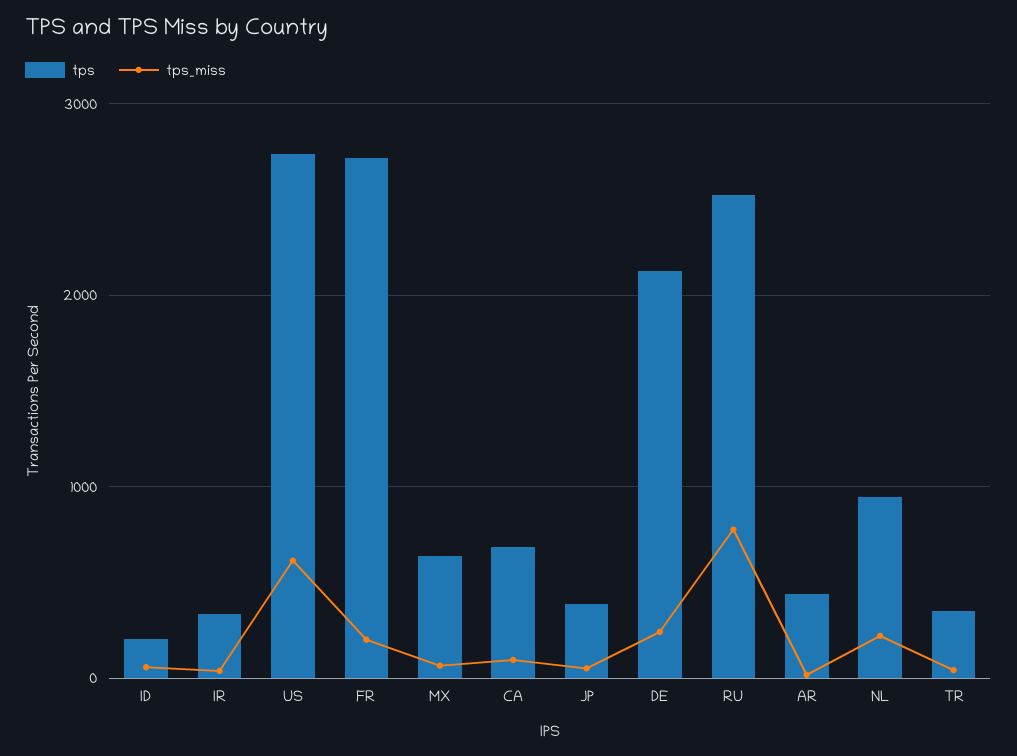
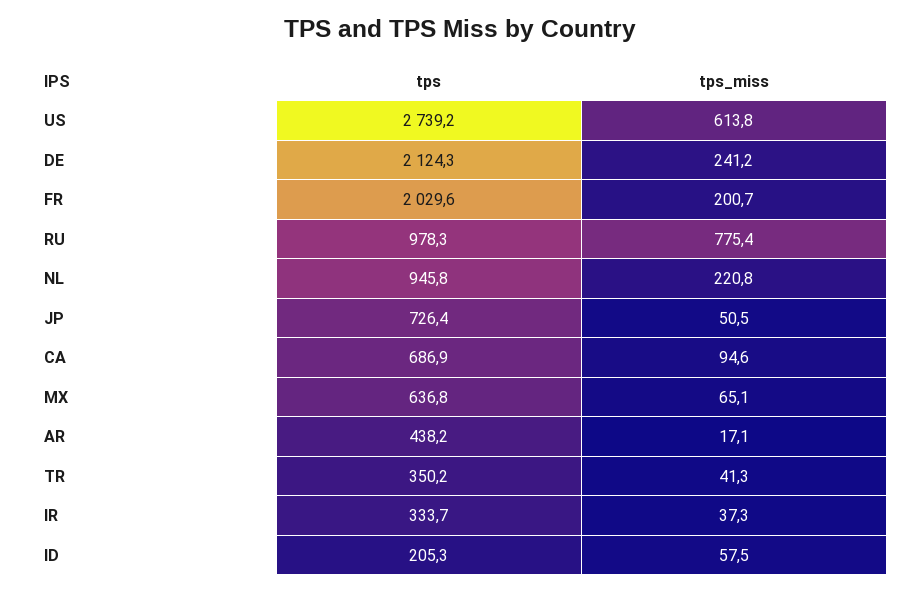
  {
    "tps": {
      "ID": 205.3,
      "IR": 333.7,
      "US": 2739.2,
-     "FR": 2700,
+     "FR": 2029.6,
      "MX": 636.8,
      "CA": 686.9,
-     "JP": 400,
+     "JP": 726.4,
      "DE": 2124.3,
-     "RU": 2500,
+     "RU": 978.3,
      "AR": 438.2,
      "NL": 945.8,
      "TR": 350.2
    },
    "tps_miss": {
      "ID": 57.5,
      "IR": 37.3,
      "US": 613.8,
      "FR": 200.7,
      "MX": 65.1,
      "CA": 94.6,
      "JP": 50.5,
      "DE": 241.2,
      "RU": 775.4,
      "AR": 17.1,
      "NL": 220.8,
      "TR": 41.3
    }
  }

